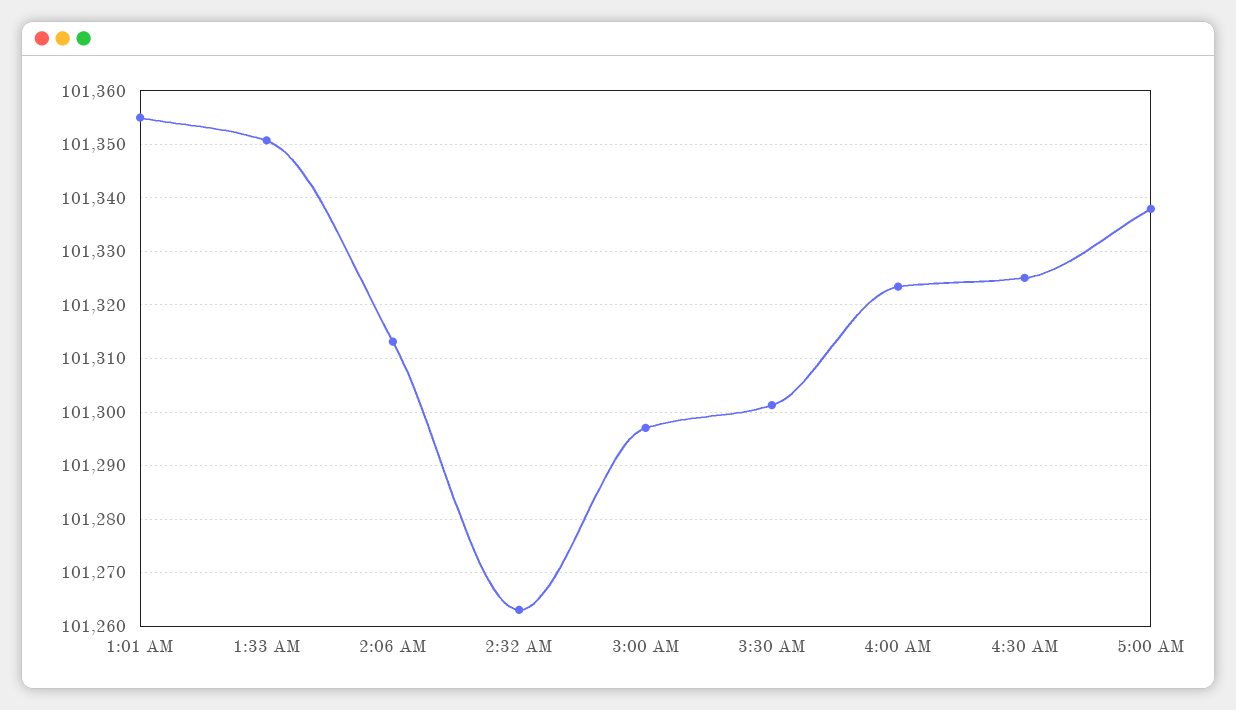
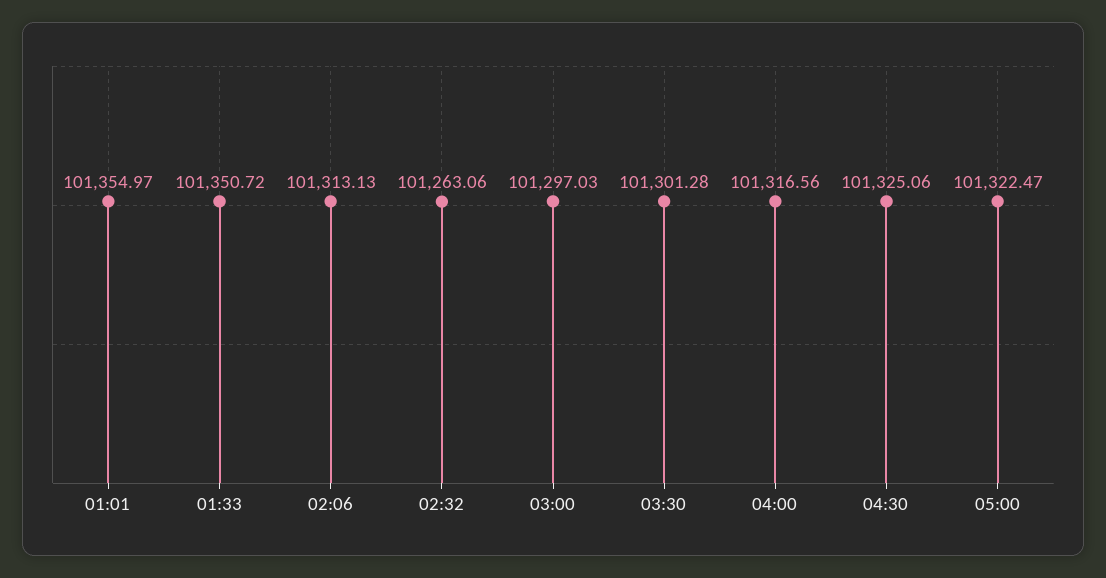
  {
    "1:01 AM": 101354.97,
    "1:33 AM": 101350.72,
    "2:06 AM": 101313.13,
    "2:32 AM": 101263.06,
    "3:00 AM": 101297.03,
    "3:30 AM": 101301.28,
-   "4:00 AM": 101324,
+   "4:00 AM": 101316.56,
    "4:30 AM": 101325.06,
-   "5:00 AM": 101338
+   "5:00 AM": 101322.47
  }

